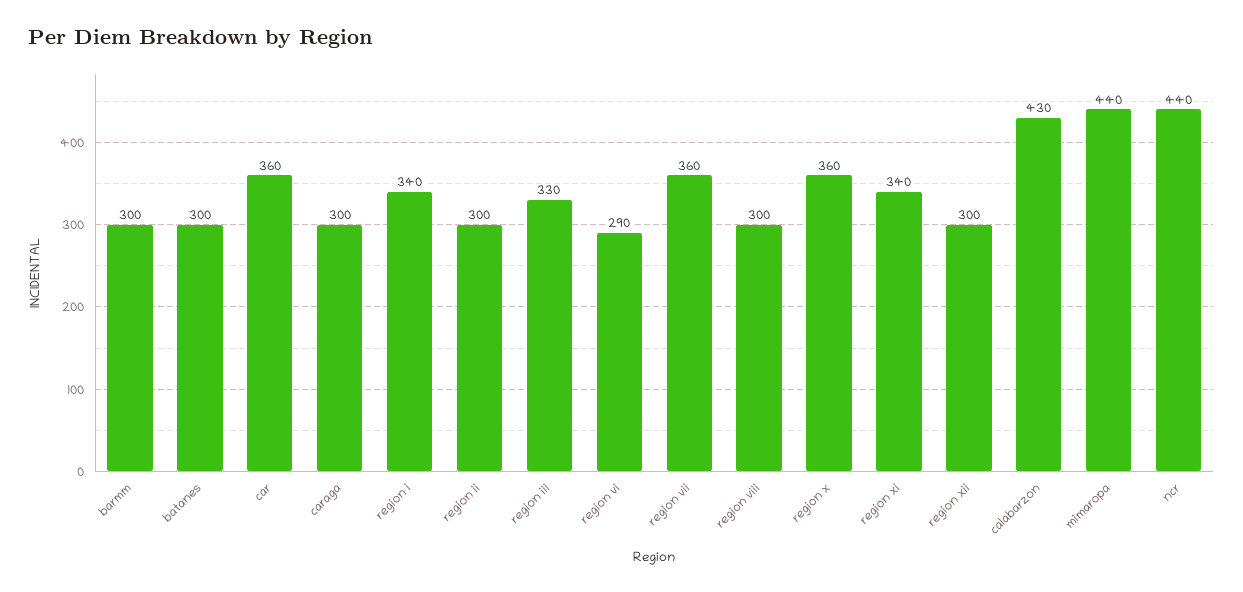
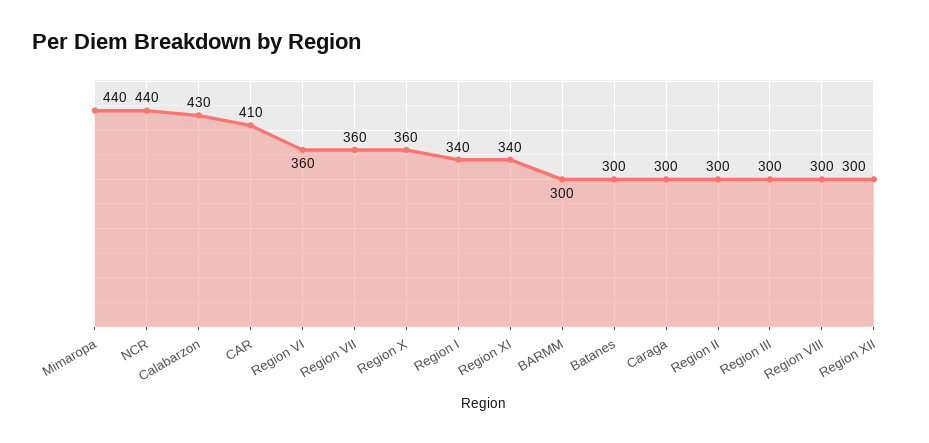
  {
    "barmm": 300,
    "batanes": 300,
-   "car": 360,
+   "car": 410,
    "caraga": 300,
    "region i": 340,
    "region ii": 300,
-   "region iii": 330,
+   "region iii": 300,
-   "region vi": 290,
+   "region vi": 360,
    "region vii": 360,
    "region viii": 300,
    "region x": 360,
    "region xi": 340,
    "region xii": 300,
    "calabarzon": 430,
    "mimaropa": 440,
    "ncr": 440
  }

